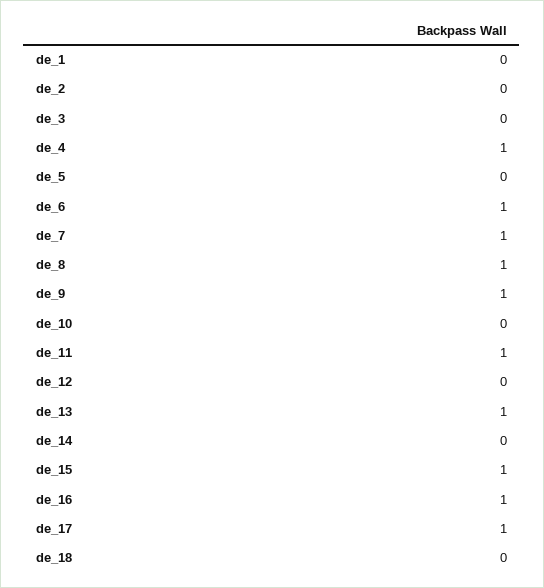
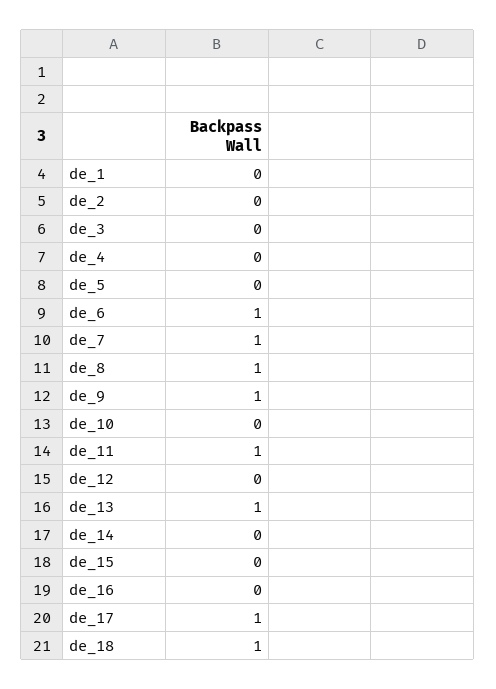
  {
    "de_1": 0,
    "de_2": 0,
    "de_3": 0,
-   "de_4": 1,
+   "de_4": 0,
    "de_5": 0,
    "de_6": 1,
    "de_7": 1,
    "de_8": 1,
    "de_9": 1,
    "de_10": 0,
    "de_11": 1,
    "de_12": 0,
    "de_13": 1,
    "de_14": 0,
-   "de_15": 1,
+   "de_15": 0,
-   "de_16": 1,
+   "de_16": 0,
    "de_17": 1,
-   "de_18": 0
+   "de_18": 1
  }

